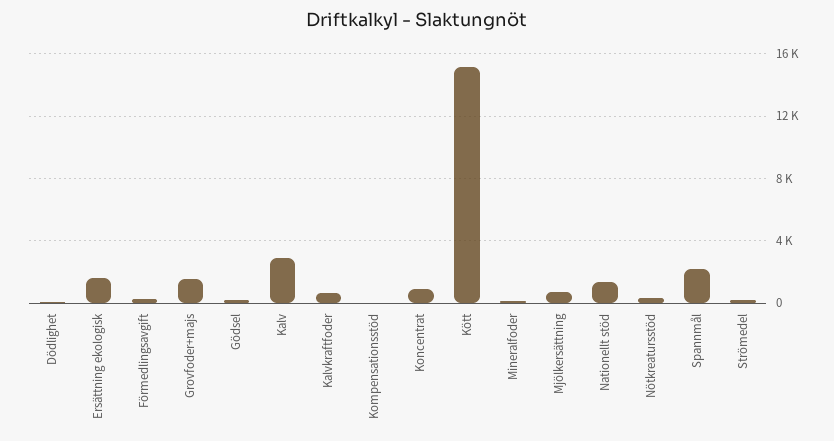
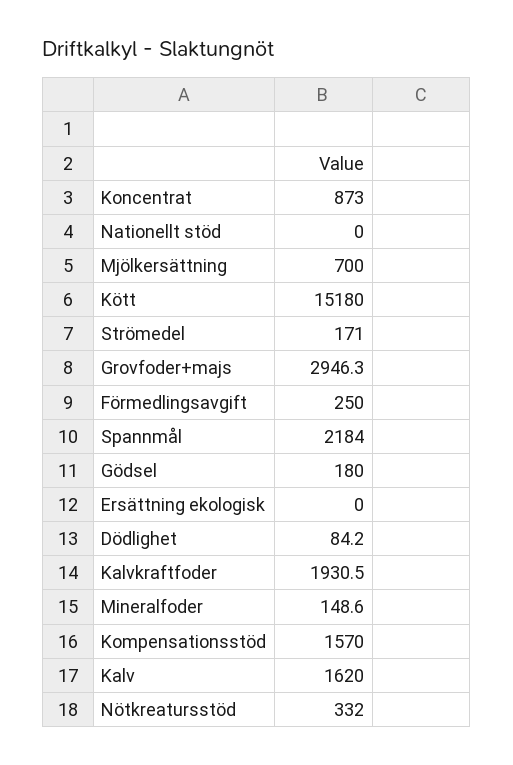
  {
    "Dödlighet": 84.2,
-   "Ersättning ekologisk": 1500,
+   "Ersättning ekologisk": 0,
    "Förmedlingsavgift": 250,
-   "Grovfoder+majs": 1500,
+   "Grovfoder+majs": 2946.3,
    "Gödsel": 180,
-   "Kalv": 3000,
+   "Kalv": 1620,
-   "Kalvkraftfoder": 500,
+   "Kalvkraftfoder": 1930.5,
-   "Kompensationsstöd": 0,
+   "Kompensationsstöd": 1570,
    "Koncentrat": 873,
    "Kött": 15180,
    "Mineralfoder": 148.6,
    "Mjölkersättning": 700,
-   "Nationellt stöd": 1500,
+   "Nationellt stöd": 0,
    "Nötkreatursstöd": 332,
    "Spannmål": 2184,
    "Strömedel": 171
  }

